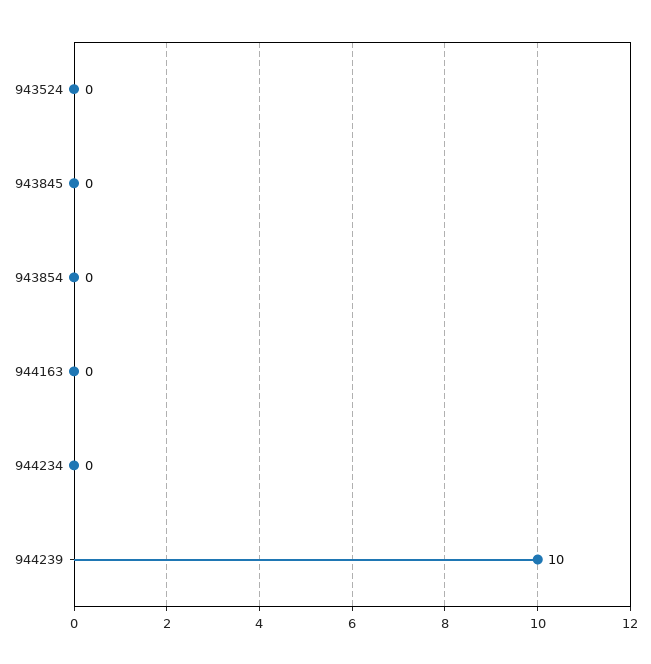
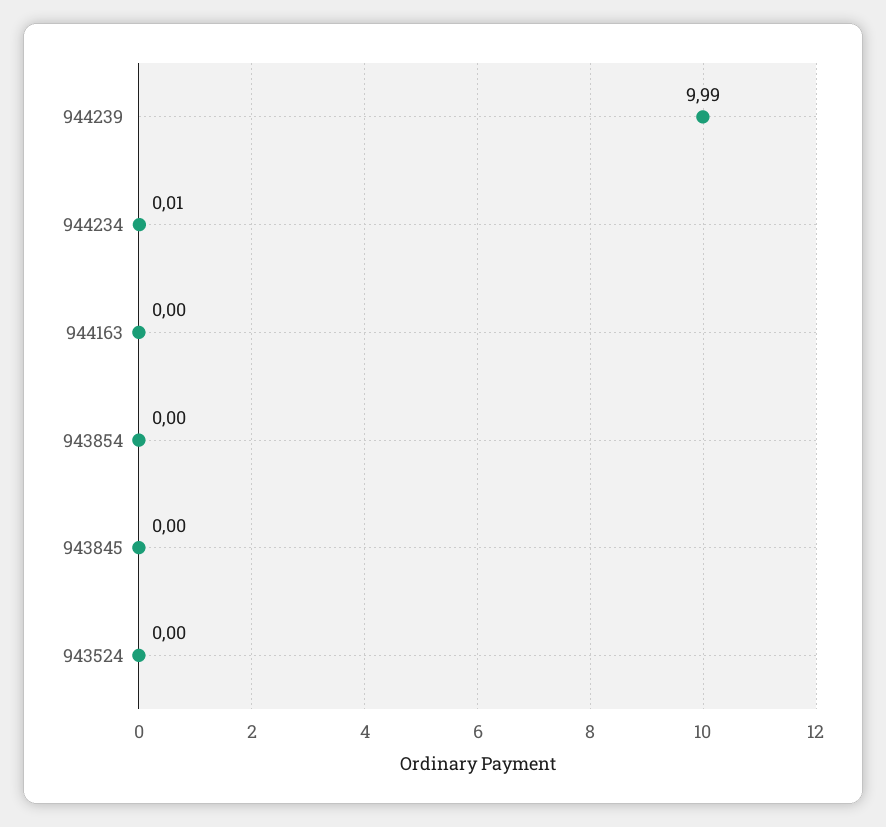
  {
    "943524": 0,
    "943845": 0,
    "943854": 0,
    "944163": 0,
-   "944234": 0,
+   "944234": 0.01,
-   "944239": 10
+   "944239": 9.99
  }

